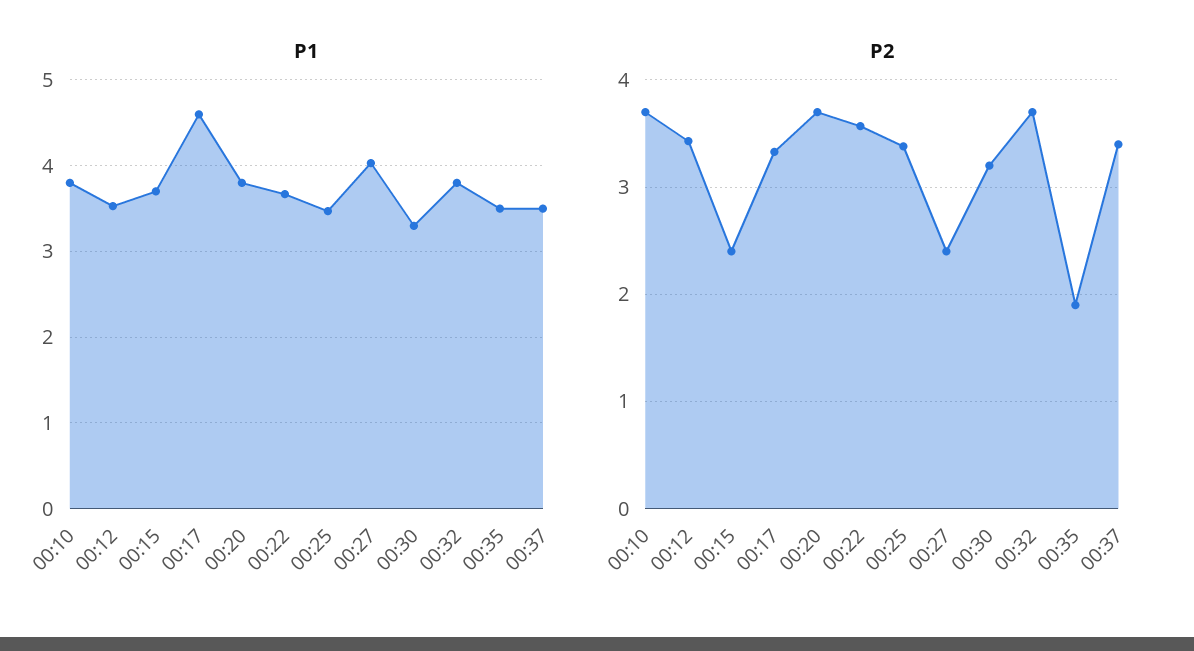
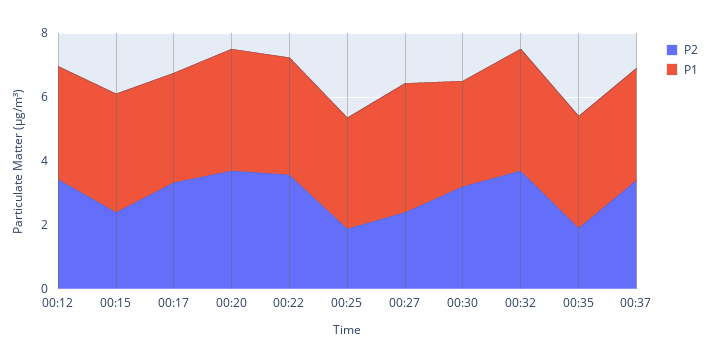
  {
    "P1": {
-     "00:10": 3.8,
      "00:12": 3.5,
      "00:15": 3.7,
-     "00:17": 4.6,
+     "00:17": 3.5,
      "00:20": 3.8,
      "00:22": 3.7,
      "00:25": 3.5,
      "00:27": 4,
      "00:30": 3.3,
      "00:32": 3.8,
      "00:35": 3.5,
      "00:37": 3.5
    },
    "P2": {
-     "00:10": 3.7,
      "00:12": 3.4,
      "00:15": 2.4,
      "00:17": 3.3,
      "00:20": 3.7,
      "00:22": 3.6,
-     "00:25": 3.4,
+     "00:25": 2,
      "00:27": 2.4,
      "00:30": 3.2,
      "00:32": 3.7,
      "00:35": 1.9,
      "00:37": 3.4
    }
  }

